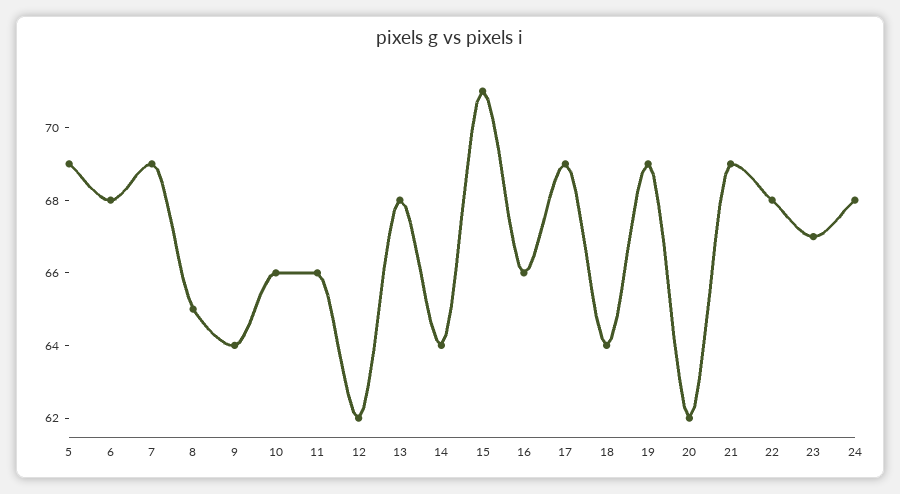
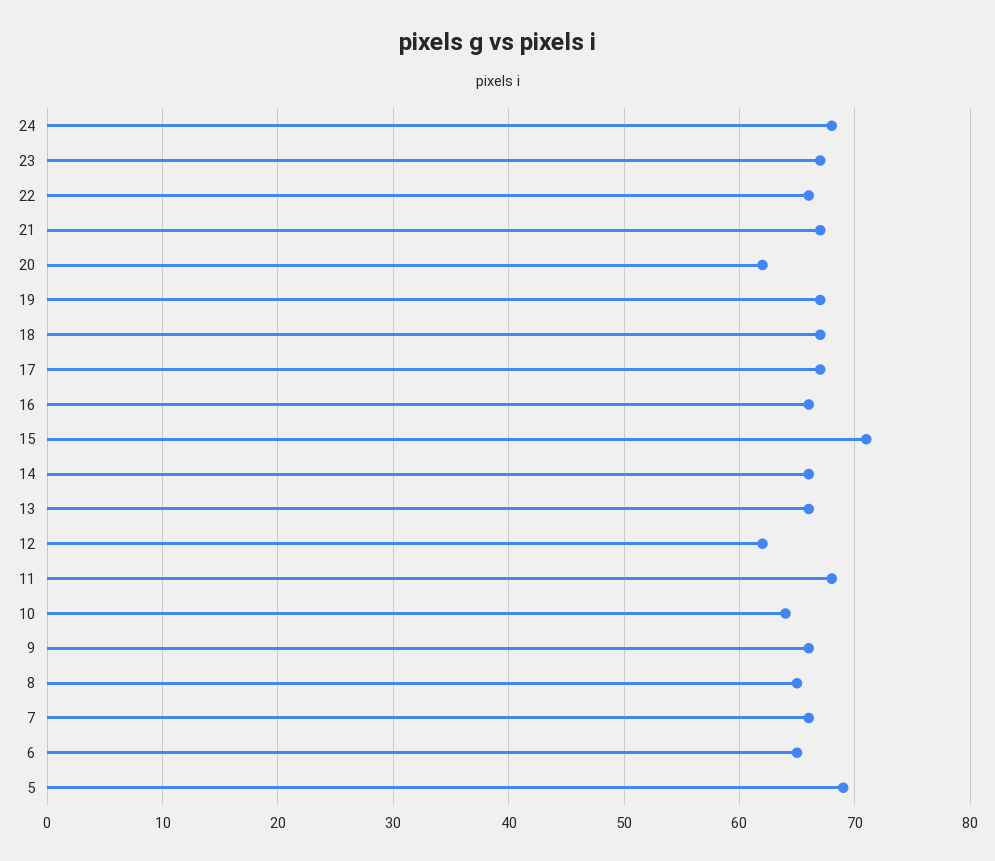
  {
    "5": 69,
-   "6": 68,
+   "6": 65,
-   "7": 69,
+   "7": 66,
    "8": 65,
-   "9": 64,
+   "9": 66,
-   "10": 66,
+   "10": 64,
-   "11": 66,
+   "11": 68,
    "12": 62,
-   "13": 68,
+   "13": 66,
-   "14": 64,
+   "14": 66,
    "15": 71,
    "16": 66,
-   "17": 69,
+   "17": 67,
-   "18": 64,
+   "18": 67,
-   "19": 69,
+   "19": 67,
    "20": 62,
-   "21": 69,
+   "21": 67,
-   "22": 68,
+   "22": 66,
    "23": 67,
    "24": 68
  }

